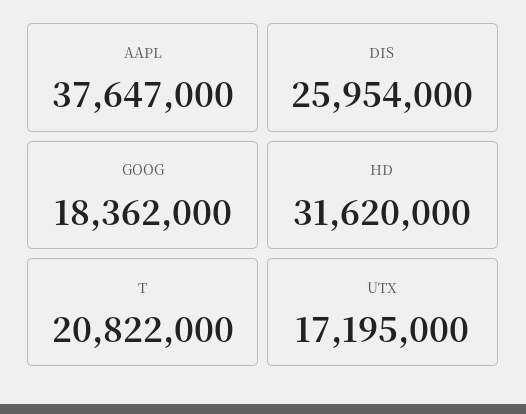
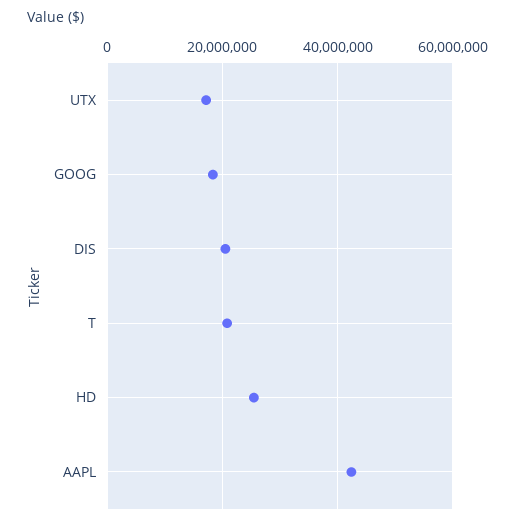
  {
-   "AAPL": 37647000,
+   "AAPL": 42000000,
-   "DIS": 25954000,
+   "DIS": 20000000,
    "GOOG": 18362000,
-   "HD": 31620000,
+   "HD": 26000000,
    "T": 20822000,
    "UTX": 17195000
  }

